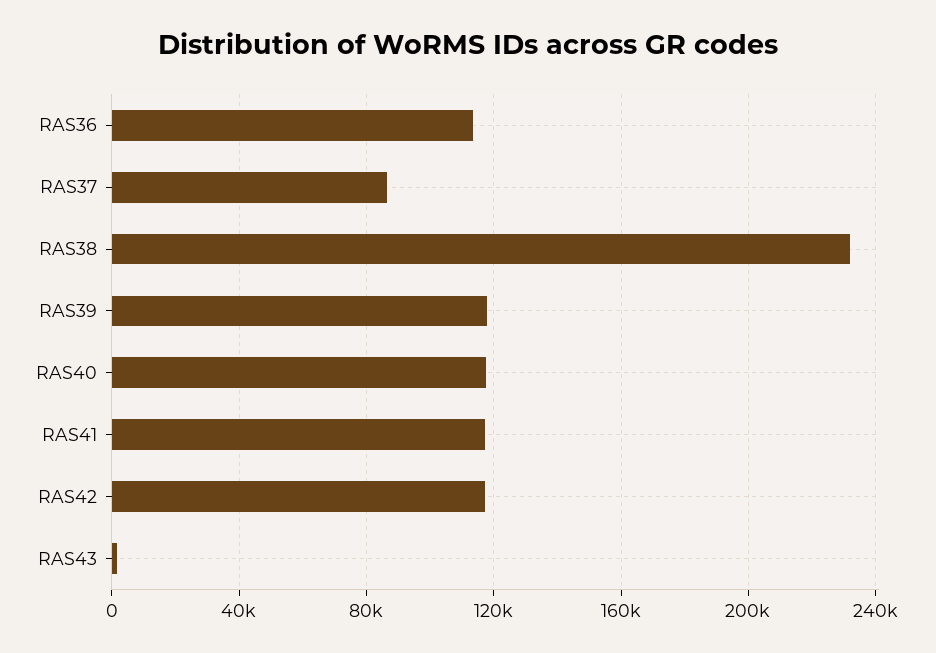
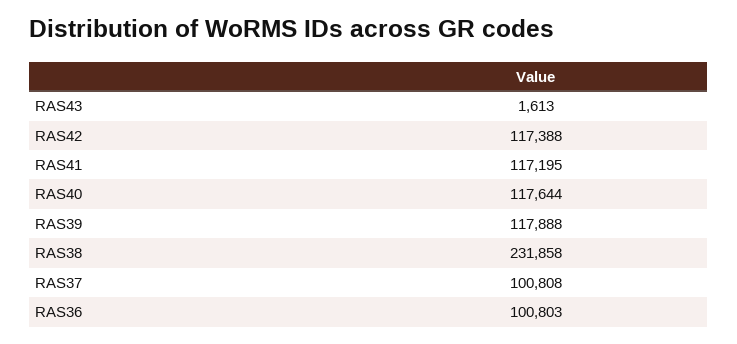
  {
-   "RAS36": 115000,
+   "RAS36": 100803,
-   "RAS37": 85000,
+   "RAS37": 100808,
    "RAS38": 231858,
    "RAS39": 117888,
    "RAS40": 117644,
    "RAS41": 117195,
    "RAS42": 117388,
    "RAS43": 1613
  }

